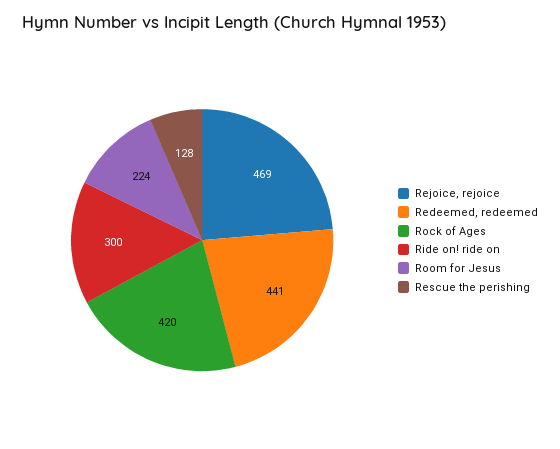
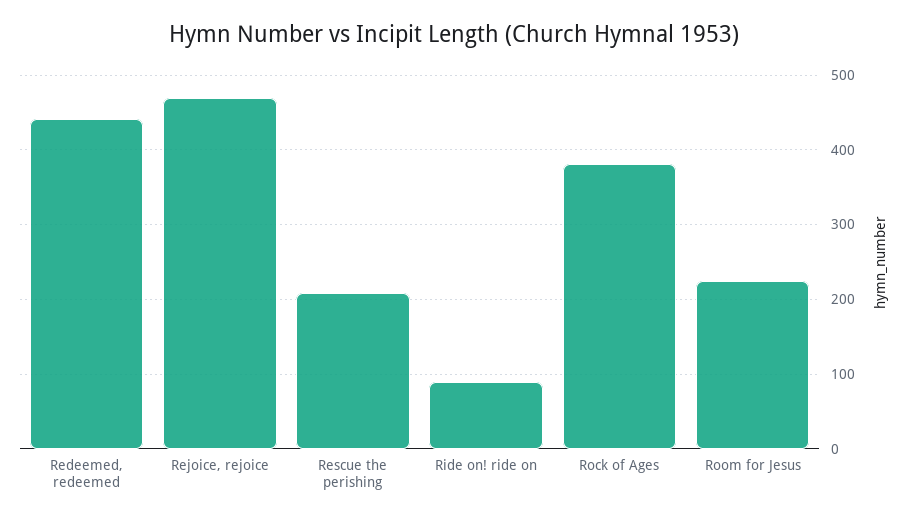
  {
    "Rejoice, rejoice": 469,
    "Redeemed, redeemed": 441,
-   "Rock of Ages": 420,
+   "Rock of Ages": 380,
-   "Ride on! ride on": 300,
+   "Ride on! ride on": 90,
    "Room for Jesus": 224,
-   "Rescue the perishing": 128
+   "Rescue the perishing": 210
  }

